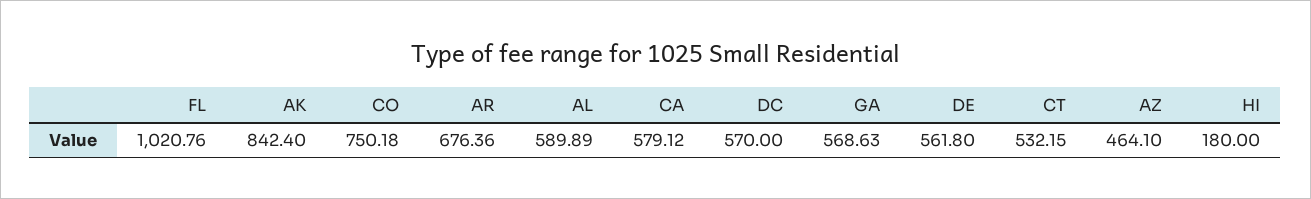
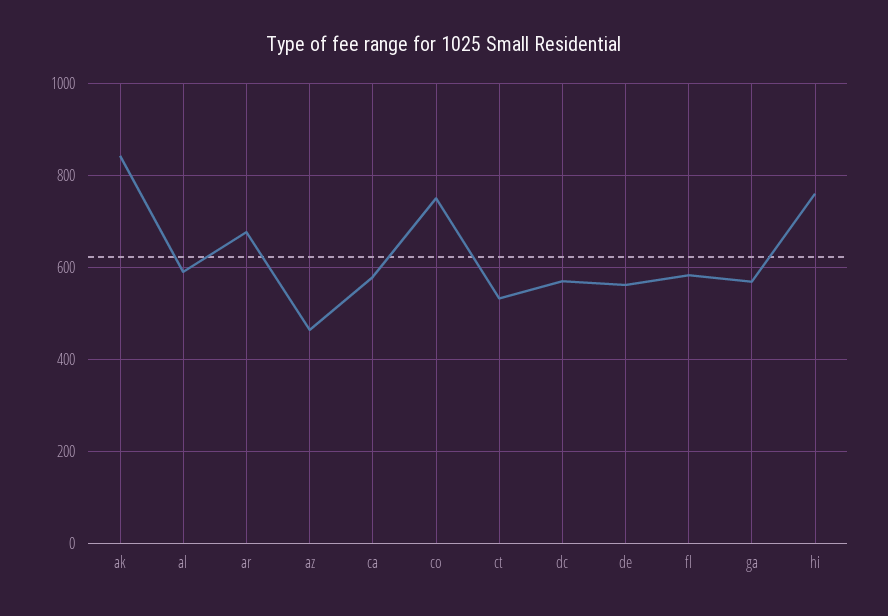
  {
-   "FL": 1020.76,
+   "FL": 580,
    "AK": 842.4,
    "CO": 750.18,
    "AR": 676.36,
    "AL": 589.89,
    "CA": 579.12,
    "DC": 570,
    "GA": 568.63,
    "DE": 561.8,
    "CT": 532.15,
    "AZ": 464.1,
-   "HI": 180
+   "HI": 760
  }

